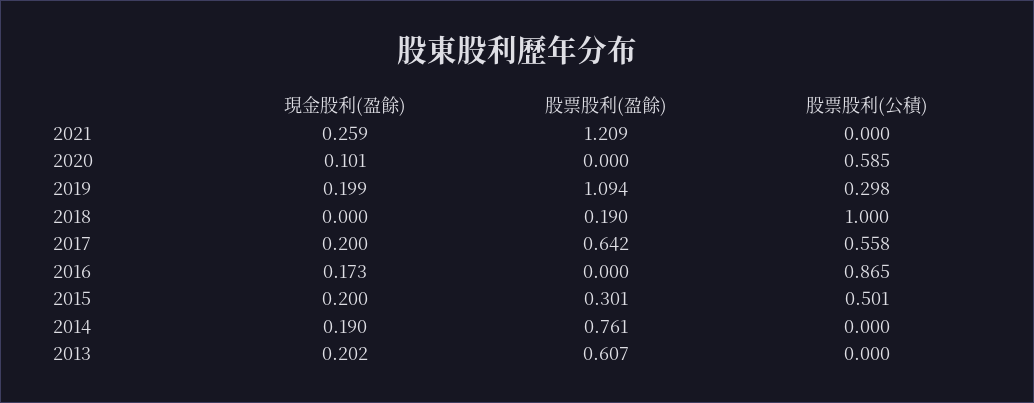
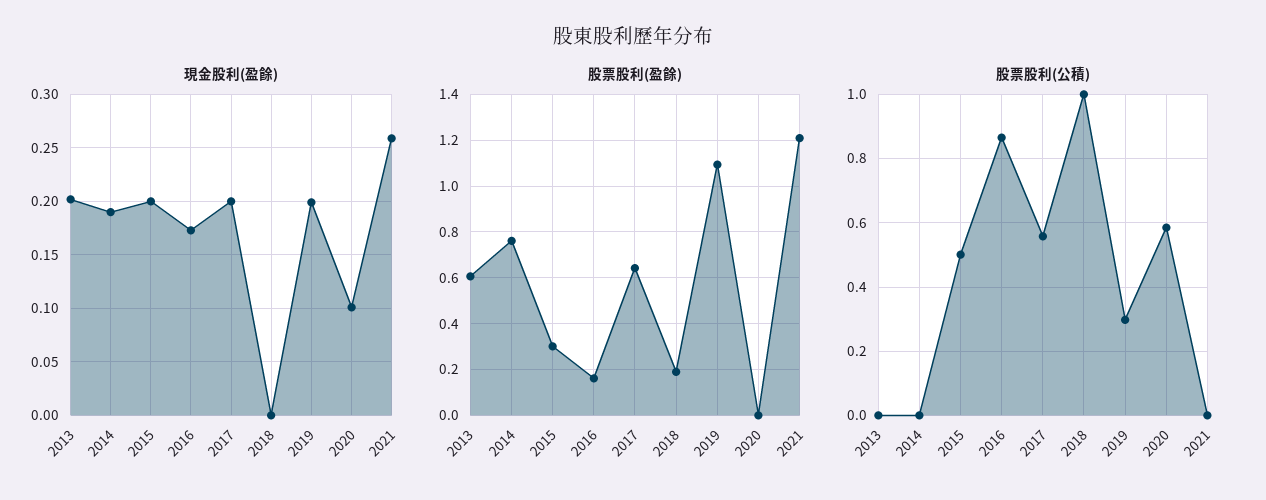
  {
    "現金股利(盈餘)": {
      "2021": 0.259,
      "2020": 0.101,
      "2019": 0.199,
      "2018": 0,
      "2017": 0.2,
      "2016": 0.173,
      "2015": 0.2,
      "2014": 0.19,
      "2013": 0.202
    },
    "股票股利(盈餘)": {
      "2021": 1.209,
      "2020": 0,
      "2019": 1.094,
      "2018": 0.19,
      "2017": 0.642,
-     "2016": 0,
+     "2016": 0.15,
      "2015": 0.301,
      "2014": 0.761,
      "2013": 0.607
    },
    "股票股利(公積)": {
      "2021": 0,
      "2020": 0.585,
      "2019": 0.298,
      "2018": 1,
      "2017": 0.558,
      "2016": 0.865,
      "2015": 0.501,
      "2014": 0,
      "2013": 0
    }
  }

